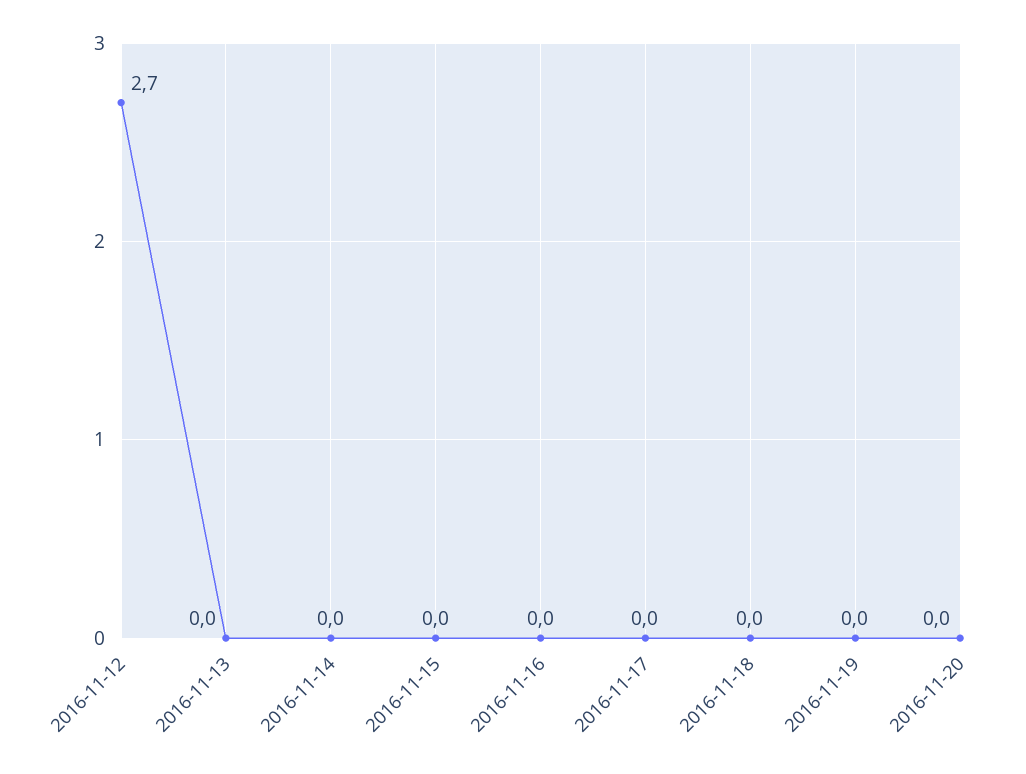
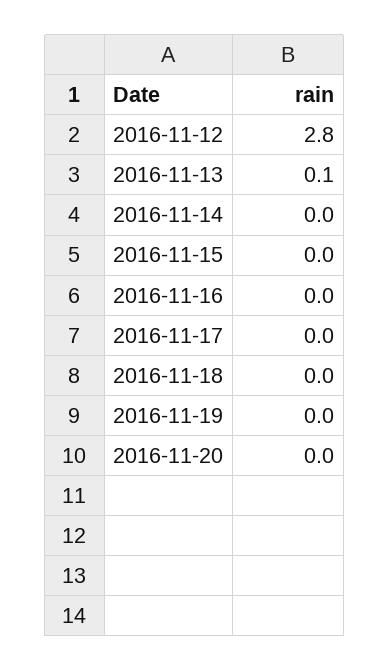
  {
-   "2016-11-12": 2.7,
+   "2016-11-12": 2.8,
-   "2016-11-13": 0,
+   "2016-11-13": 0.1,
    "2016-11-14": 0,
    "2016-11-15": 0,
    "2016-11-16": 0,
    "2016-11-17": 0,
    "2016-11-18": 0,
    "2016-11-19": 0,
    "2016-11-20": 0
  }

